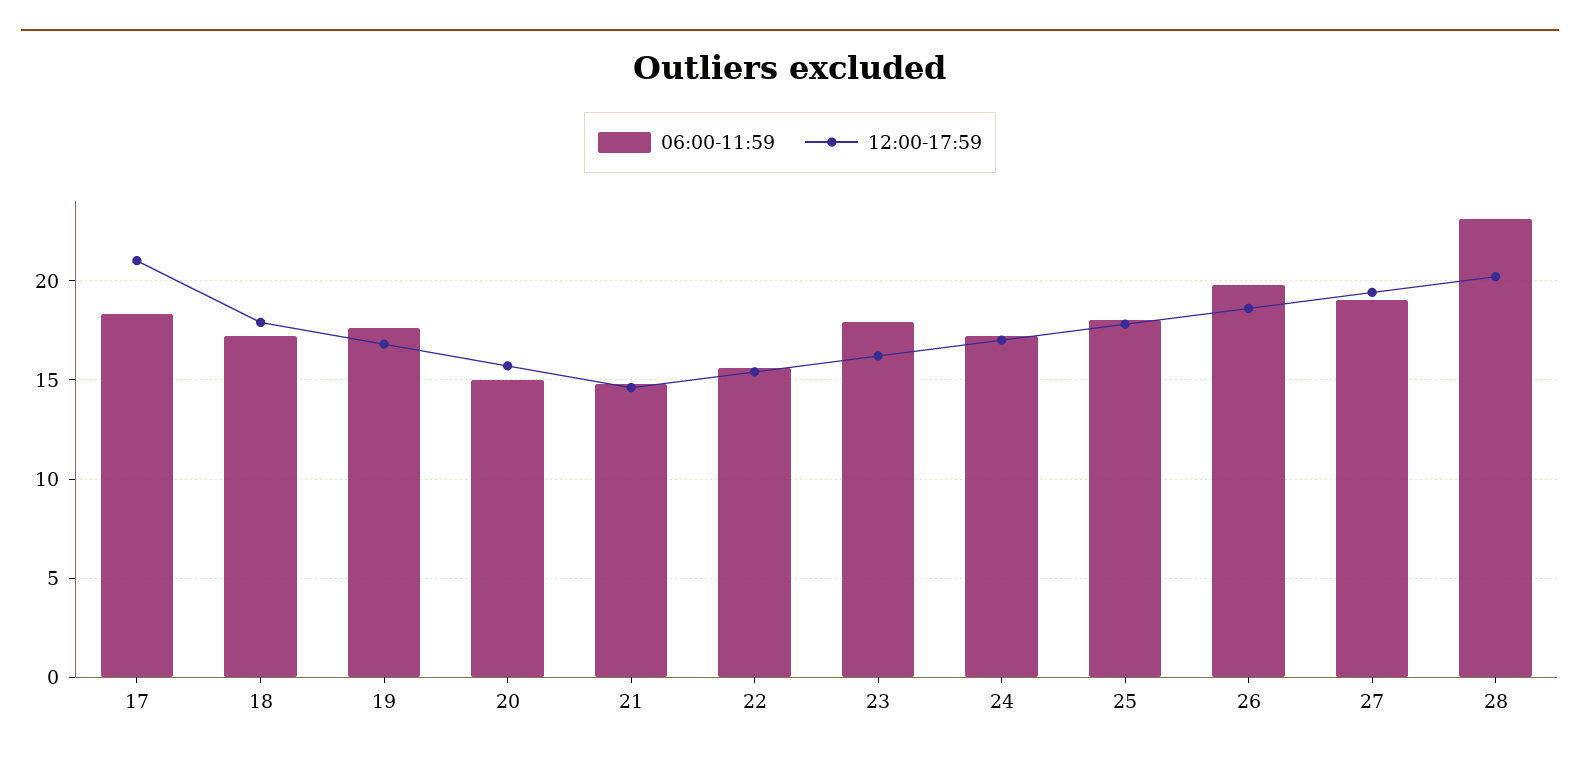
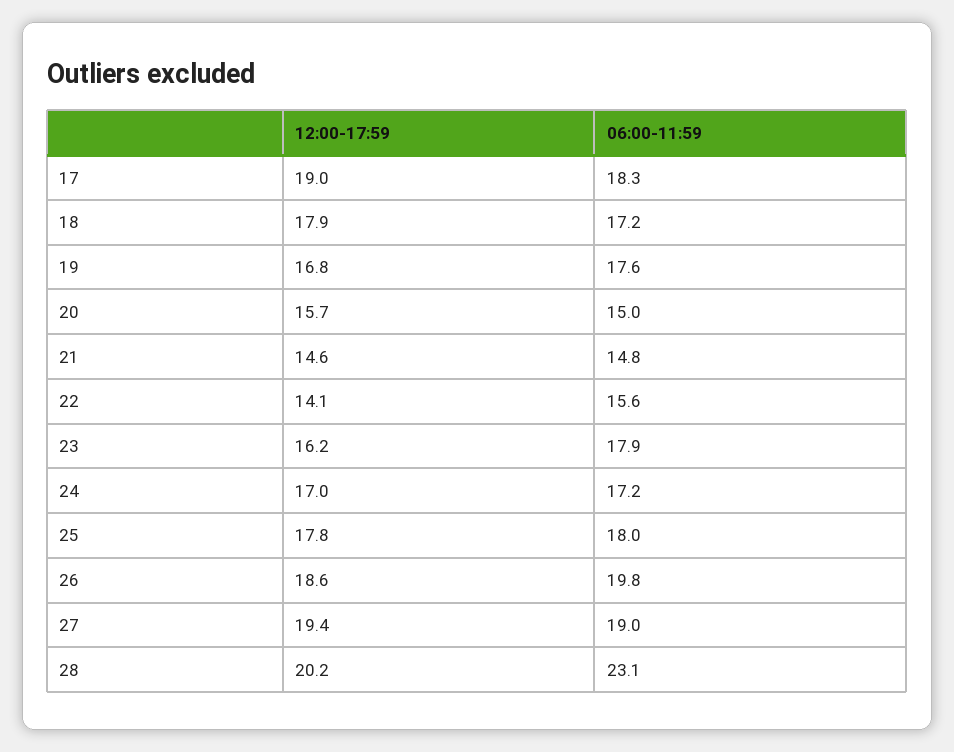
  {
    "06:00-11:59": {
      "17": 18.3,
      "18": 17.2,
      "19": 17.6,
      "20": 15,
      "21": 14.8,
      "22": 15.6,
      "23": 17.9,
      "24": 17.2,
      "25": 18,
      "26": 19.8,
      "27": 19,
      "28": 23.1
    },
    "12:00-17:59": {
-     "17": 21,
+     "17": 19,
      "18": 17.9,
      "19": 16.8,
      "20": 15.7,
      "21": 14.6,
-     "22": 15.5,
+     "22": 14.1,
      "23": 16.2,
      "24": 17,
      "25": 17.8,
      "26": 18.6,
      "27": 19.4,
      "28": 20.2
    }
  }

